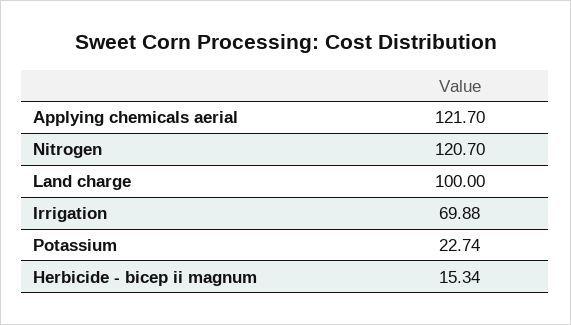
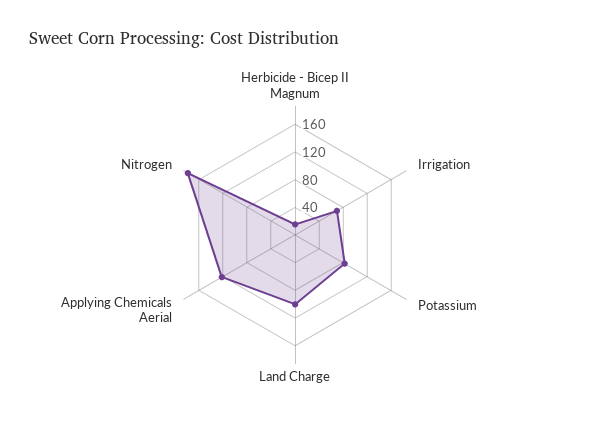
  {
    "Applying chemicals aerial": 121.7,
-   "Nitrogen": 120.7,
+   "Nitrogen": 180,
    "Land charge": 100,
    "Irrigation": 69.88,
-   "Potassium": 22.74,
+   "Potassium": 80,
    "Herbicide - bicep ii magnum": 15.34
  }

